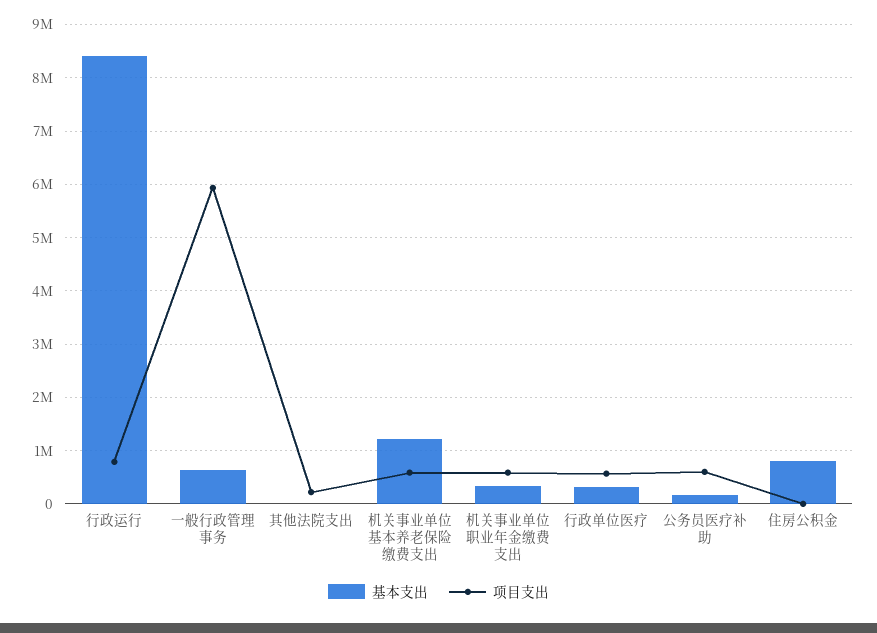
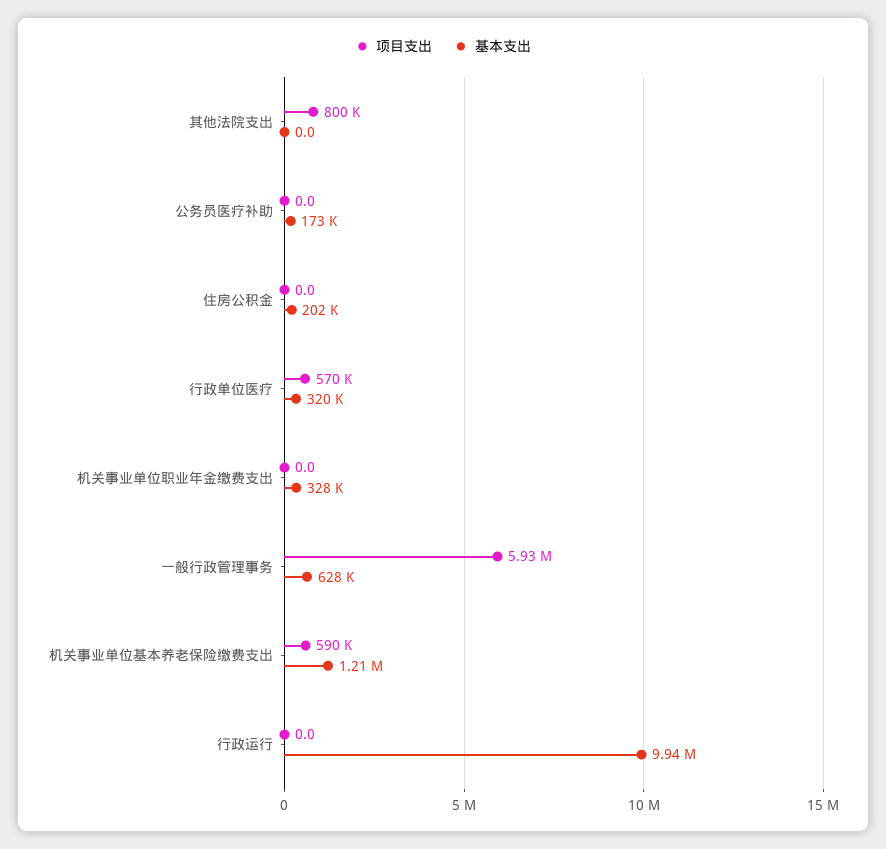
  {
    "基本支出": {
-     "行政运行": 8400000,
+     "行政运行": 9940000,
      "一般行政管理事务": 628000,
      "其他法院支出": 0,
      "机关事业单位基本养老保险缴费支出": 1210000,
      "机关事业单位职业年金缴费支出": 328000,
      "行政单位医疗": 320000,
      "公务员医疗补助": 173000,
-     "住房公积金": 800000
+     "住房公积金": 202000
    },
    "项目支出": {
-     "行政运行": 800000,
+     "行政运行": 0,
      "一般行政管理事务": 5930000,
-     "其他法院支出": 200000,
+     "其他法院支出": 800000,
      "机关事业单位基本养老保险缴费支出": 590000,
-     "机关事业单位职业年金缴费支出": 600000,
+     "机关事业单位职业年金缴费支出": 0,
      "行政单位医疗": 570000,
-     "公务员医疗补助": 600000,
+     "公务员医疗补助": 0,
      "住房公积金": 0
    }
  }

